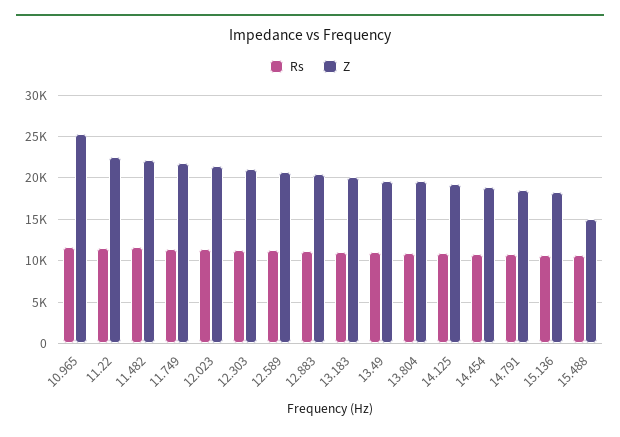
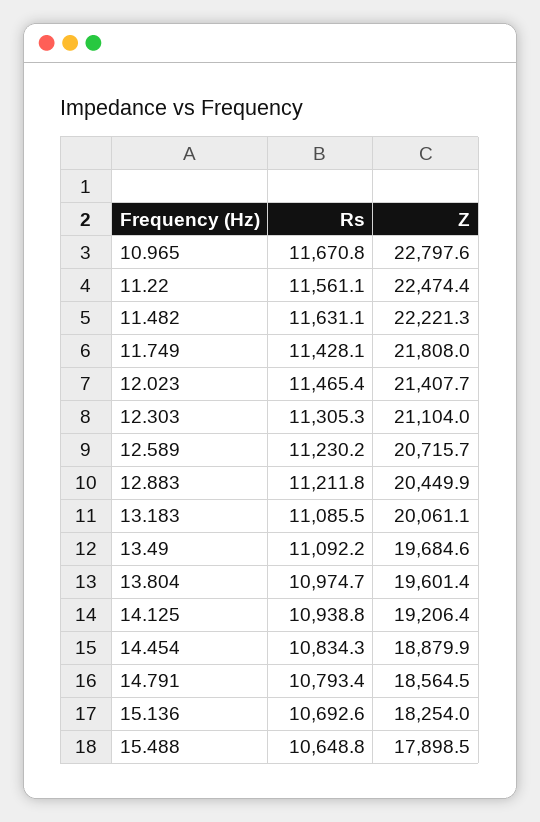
  {
    "Rs": {
      "10.965": 11670.8,
      "11.22": 11561.1,
      "11.482": 11631.1,
      "11.749": 11428.1,
      "12.023": 11465.4,
      "12.303": 11305.3,
      "12.589": 11230.2,
      "12.883": 11211.8,
      "13.183": 11085.5,
      "13.49": 11092.2,
      "13.804": 10974.7,
      "14.125": 10938.8,
      "14.454": 10834.3,
      "14.791": 10793.4,
      "15.136": 10692.6,
      "15.488": 10648.8
    },
    "Z": {
-     "10.965": 25000,
+     "10.965": 22797.6,
      "11.22": 22474.4,
      "11.482": 22221.3,
      "11.749": 21808,
      "12.023": 21407.7,
      "12.303": 21104,
      "12.589": 20715.7,
      "12.883": 20449.9,
      "13.183": 20061.1,
      "13.49": 19684.6,
      "13.804": 19601.4,
      "14.125": 19206.4,
      "14.454": 18879.9,
      "14.791": 18564.5,
      "15.136": 18254,
-     "15.488": 15000
+     "15.488": 17898.5
    }
  }

